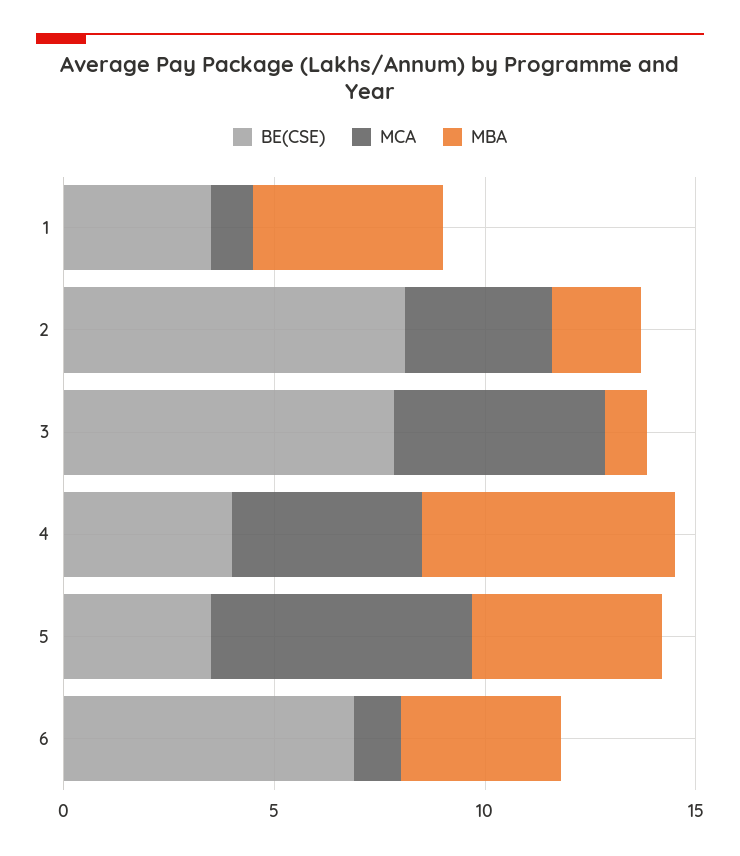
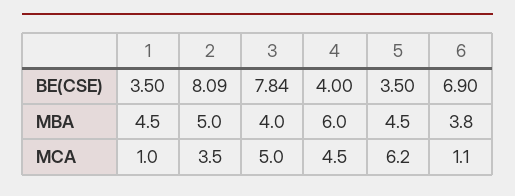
  {
    "BE(CSE)": {
      "1": 3.5,
      "2": 8.09,
      "3": 7.84,
      "4": 4,
      "5": 3.5,
      "6": 6.9
    },
    "MCA": {
      "1": 1,
      "2": 3.5,
      "3": 5,
      "4": 4.5,
      "5": 6.2,
      "6": 1.1
    },
    "MBA": {
      "1": 4.5,
-     "2": 2,
+     "2": 5,
-     "3": 1,
+     "3": 4,
      "4": 6,
      "5": 4.5,
      "6": 3.8
    }
  }

